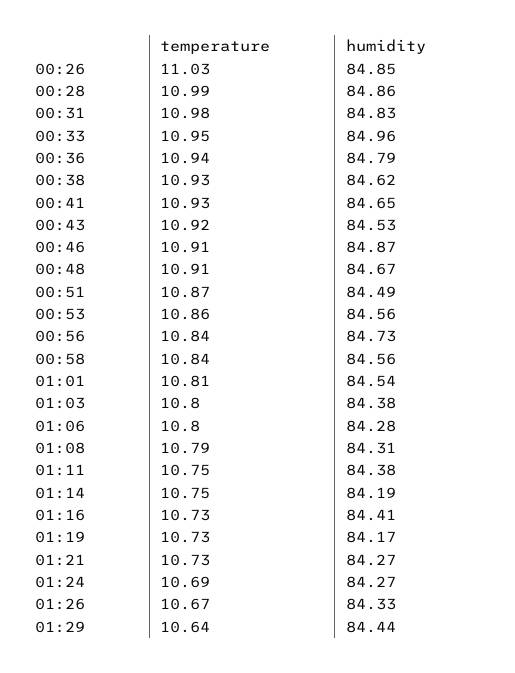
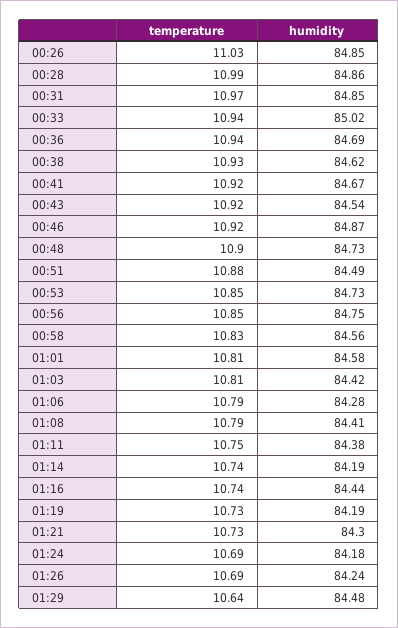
  {
    "temperature": {
      "00:26": 11.03,
      "00:28": 10.99,
-     "00:31": 10.98,
+     "00:31": 10.97,
-     "00:33": 10.95,
+     "00:33": 10.94,
      "00:36": 10.94,
      "00:38": 10.93,
-     "00:41": 10.93,
+     "00:41": 10.92,
      "00:43": 10.92,
-     "00:46": 10.91,
+     "00:46": 10.92,
-     "00:48": 10.91,
+     "00:48": 10.9,
-     "00:51": 10.87,
+     "00:51": 10.88,
-     "00:53": 10.86,
+     "00:53": 10.85,
-     "00:56": 10.84,
+     "00:56": 10.85,
-     "00:58": 10.84,
+     "00:58": 10.83,
      "01:01": 10.81,
-     "01:03": 10.8,
+     "01:03": 10.81,
-     "01:06": 10.8,
+     "01:06": 10.79,
      "01:08": 10.79,
      "01:11": 10.75,
-     "01:14": 10.75,
+     "01:14": 10.74,
-     "01:16": 10.73,
+     "01:16": 10.74,
      "01:19": 10.73,
      "01:21": 10.73,
      "01:24": 10.69,
-     "01:26": 10.67,
+     "01:26": 10.69,
      "01:29": 10.64
    },
    "humidity": {
      "00:26": 84.85,
      "00:28": 84.86,
-     "00:31": 84.83,
+     "00:31": 84.85,
-     "00:33": 84.96,
+     "00:33": 85.02,
-     "00:36": 84.79,
+     "00:36": 84.69,
      "00:38": 84.62,
-     "00:41": 84.65,
+     "00:41": 84.67,
-     "00:43": 84.53,
+     "00:43": 84.54,
      "00:46": 84.87,
-     "00:48": 84.67,
+     "00:48": 84.73,
      "00:51": 84.49,
-     "00:53": 84.56,
+     "00:53": 84.73,
-     "00:56": 84.73,
+     "00:56": 84.75,
      "00:58": 84.56,
-     "01:01": 84.54,
+     "01:01": 84.58,
-     "01:03": 84.38,
+     "01:03": 84.42,
      "01:06": 84.28,
-     "01:08": 84.31,
+     "01:08": 84.41,
      "01:11": 84.38,
      "01:14": 84.19,
-     "01:16": 84.41,
+     "01:16": 84.44,
-     "01:19": 84.17,
+     "01:19": 84.19,
-     "01:21": 84.27,
+     "01:21": 84.3,
-     "01:24": 84.27,
+     "01:24": 84.18,
-     "01:26": 84.33,
+     "01:26": 84.24,
-     "01:29": 84.44
+     "01:29": 84.48
    }
  }

